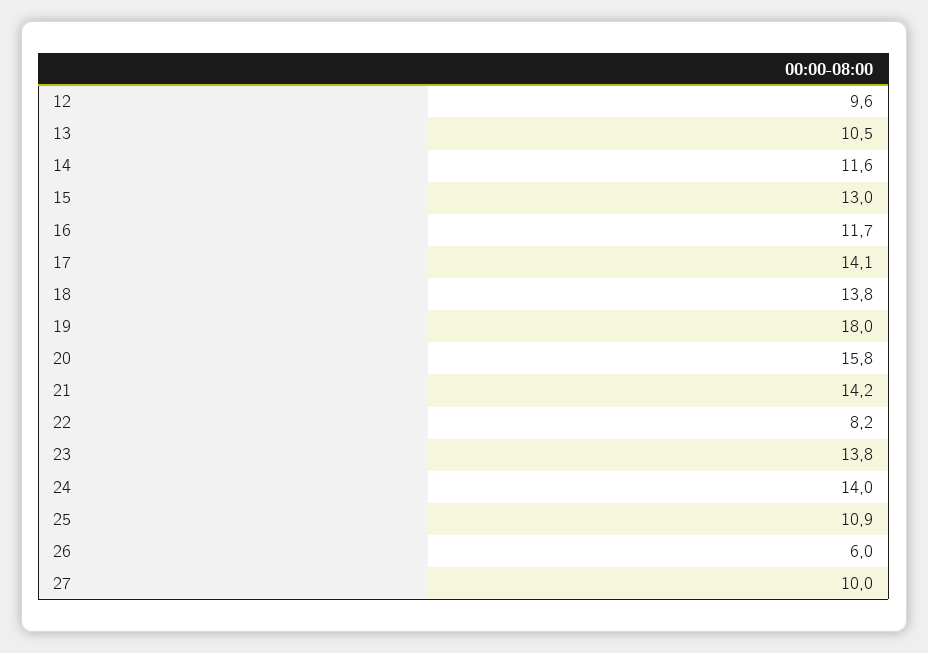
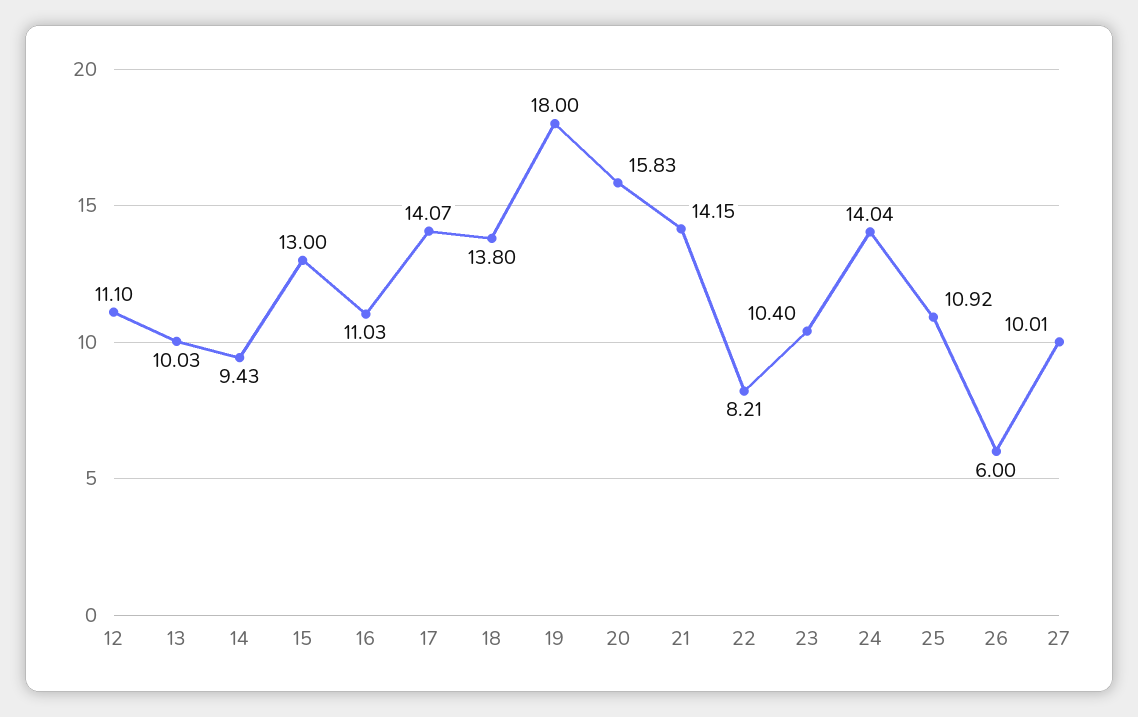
  {
-   "12": 9.6,
+   "12": 11.1,
-   "13": 10.5,
+   "13": 10.03,
-   "14": 11.6,
+   "14": 9.43,
    "15": 13,
-   "16": 11.7,
+   "16": 11.03,
    "17": 14.07,
    "18": 13.8,
    "19": 18,
    "20": 15.83,
    "21": 14.15,
    "22": 8.21,
-   "23": 13.8,
+   "23": 10.4,
    "24": 14.04,
    "25": 10.92,
    "26": 6,
    "27": 10.01
  }

